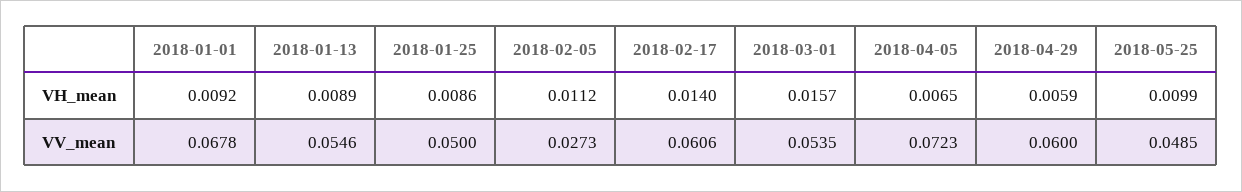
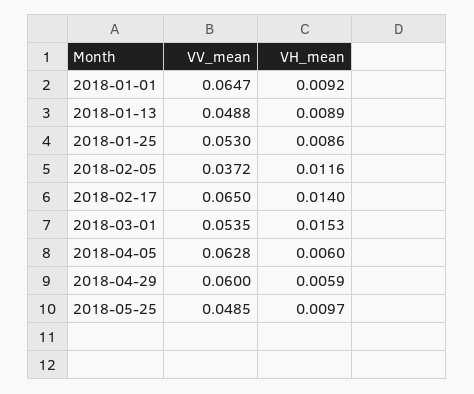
  {
    "2018-01-01": {
      "VH_mean": 0.0092,
-     "VV_mean": 0.0678
+     "VV_mean": 0.0647
    },
    "2018-01-13": {
      "VH_mean": 0.0089,
-     "VV_mean": 0.0546
+     "VV_mean": 0.0488
    },
    "2018-01-25": {
      "VH_mean": 0.0086,
-     "VV_mean": 0.05
+     "VV_mean": 0.053
    },
    "2018-02-05": {
-     "VH_mean": 0.0112,
+     "VH_mean": 0.0116,
-     "VV_mean": 0.0273
+     "VV_mean": 0.0372
    },
    "2018-02-17": {
      "VH_mean": 0.014,
-     "VV_mean": 0.0606
+     "VV_mean": 0.065
    },
    "2018-03-01": {
-     "VH_mean": 0.0157,
+     "VH_mean": 0.0153,
      "VV_mean": 0.0535
    },
    "2018-04-05": {
-     "VH_mean": 0.0065,
+     "VH_mean": 0.006,
-     "VV_mean": 0.0723
+     "VV_mean": 0.0628
    },
    "2018-04-29": {
      "VH_mean": 0.0059,
      "VV_mean": 0.06
    },
    "2018-05-25": {
-     "VH_mean": 0.0099,
+     "VH_mean": 0.0097,
      "VV_mean": 0.0485
    }
  }

